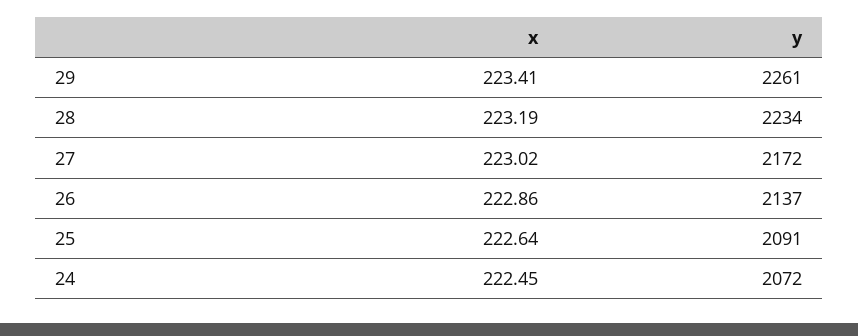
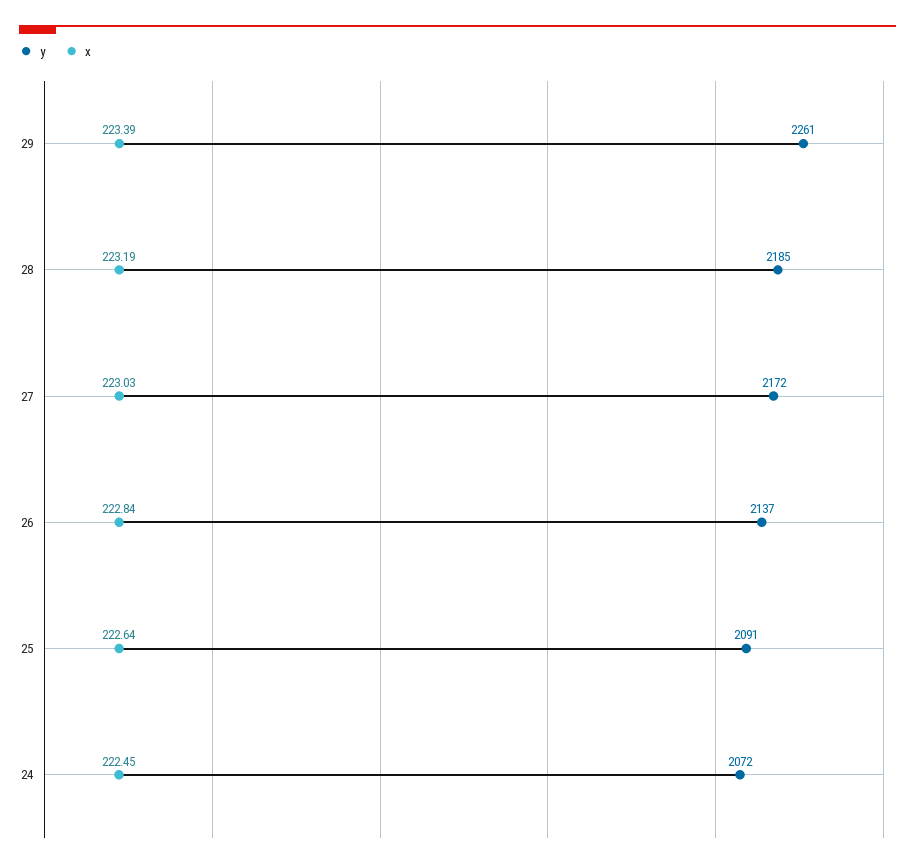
  {
    "x": {
-     "29": 223.41,
+     "29": 223.39,
      "28": 223.19,
-     "27": 223.02,
+     "27": 223.03,
-     "26": 222.86,
+     "26": 222.84,
      "25": 222.64,
      "24": 222.45
    },
    "y": {
      "29": 2261,
-     "28": 2234,
+     "28": 2185,
      "27": 2172,
      "26": 2137,
      "25": 2091,
      "24": 2072
    }
  }

